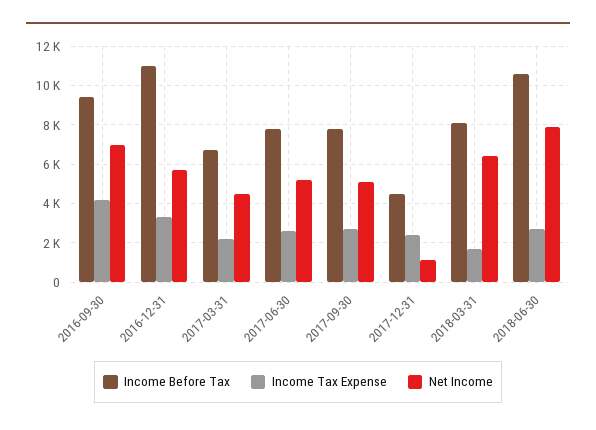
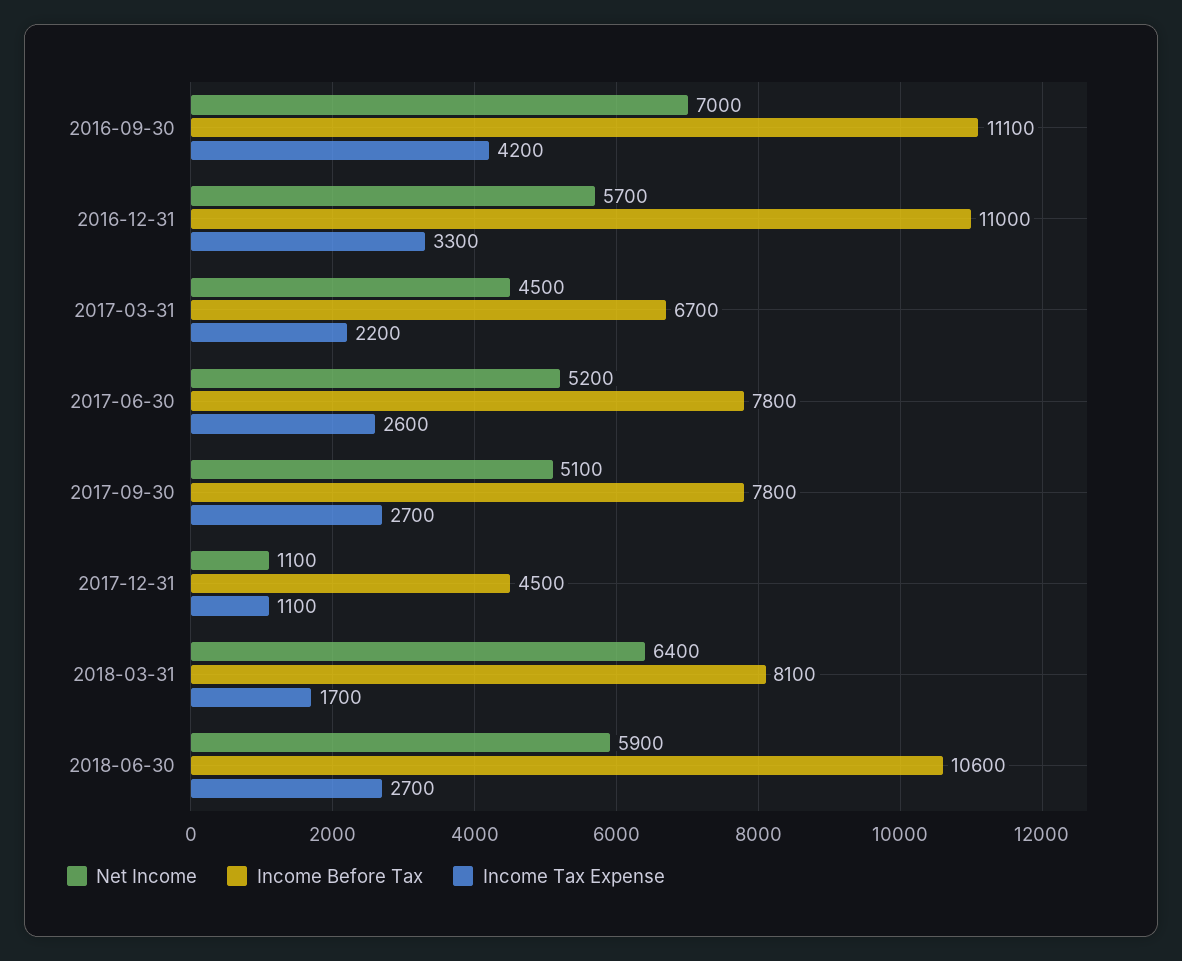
  {
    "Income Before Tax": {
-     "2016-09-30": 9500,
+     "2016-09-30": 11100,
      "2016-12-31": 11000,
      "2017-03-31": 6700,
      "2017-06-30": 7800,
      "2017-09-30": 7800,
      "2017-12-31": 4500,
      "2018-03-31": 8100,
      "2018-06-30": 10600
    },
    "Income Tax Expense": {
      "2016-09-30": 4200,
      "2016-12-31": 3300,
      "2017-03-31": 2200,
      "2017-06-30": 2600,
      "2017-09-30": 2700,
-     "2017-12-31": 2500,
+     "2017-12-31": 1100,
      "2018-03-31": 1700,
      "2018-06-30": 2700
    },
    "Net Income": {
      "2016-09-30": 7000,
      "2016-12-31": 5700,
      "2017-03-31": 4500,
      "2017-06-30": 5200,
      "2017-09-30": 5100,
      "2017-12-31": 1100,
      "2018-03-31": 6400,
-     "2018-06-30": 8000
+     "2018-06-30": 5900
    }
  }

